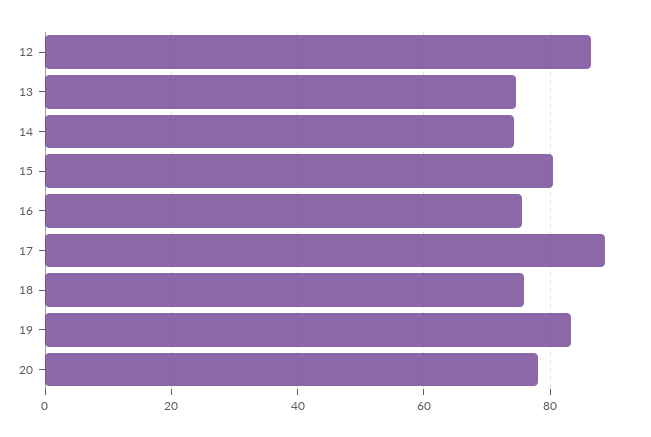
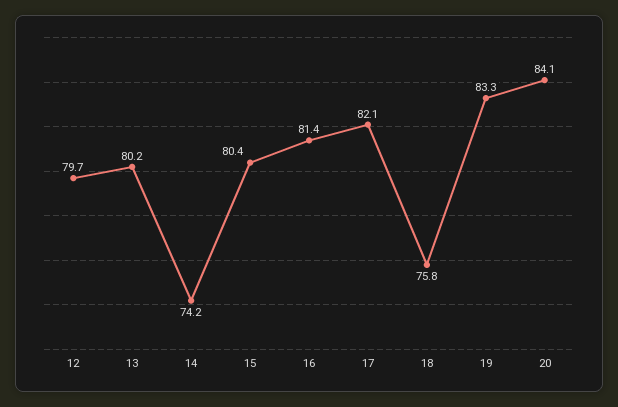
  {
-   "12": 86,
+   "12": 79.7,
-   "13": 74,
+   "13": 80.2,
    "14": 74.2,
    "15": 80.4,
-   "16": 76,
+   "16": 81.4,
-   "17": 88,
+   "17": 82.1,
    "18": 75.8,
    "19": 83.3,
-   "20": 78
+   "20": 84.1
  }

